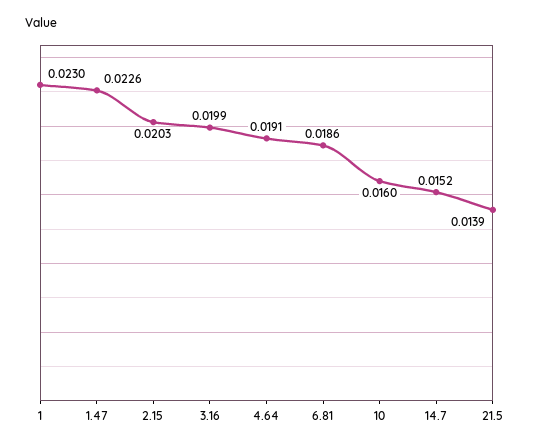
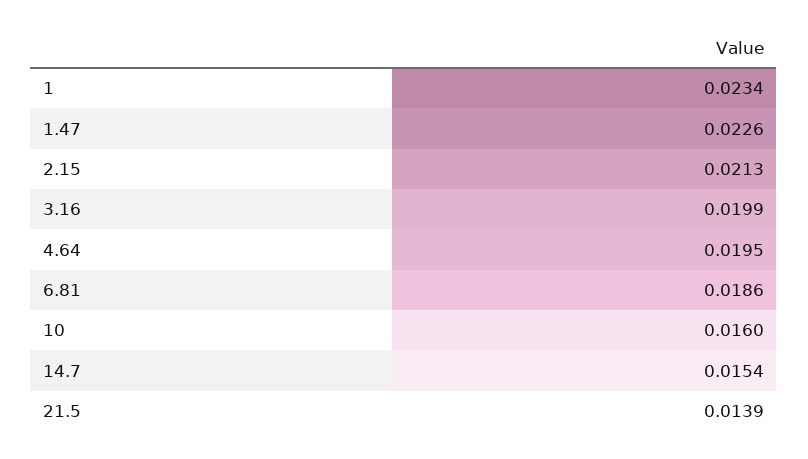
  {
-   "1": 0.023,
+   "1": 0.0234,
    "1.47": 0.0226,
-   "2.15": 0.0203,
+   "2.15": 0.0213,
    "3.16": 0.0199,
-   "4.64": 0.0191,
+   "4.64": 0.0195,
    "6.81": 0.0186,
    "10": 0.016,
-   "14.7": 0.0152,
+   "14.7": 0.0154,
    "21.5": 0.0139
  }

